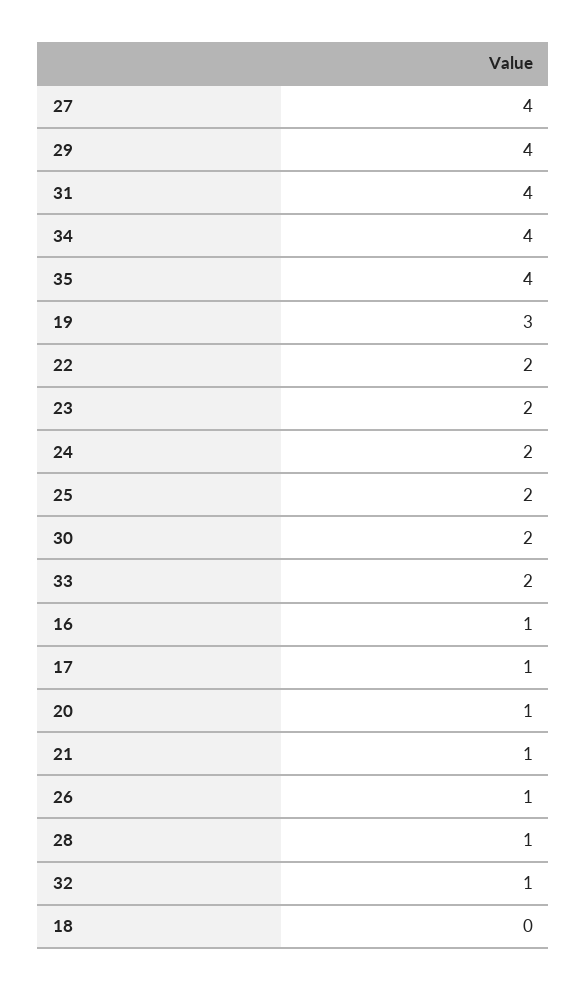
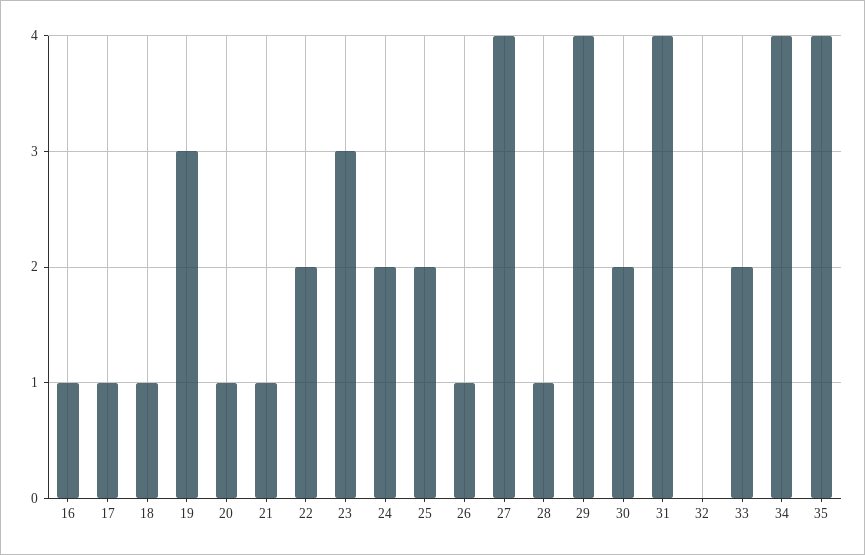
  {
    "27": 4,
    "29": 4,
    "31": 4,
    "34": 4,
    "35": 4,
    "19": 3,
    "22": 2,
-   "23": 2,
+   "23": 3,
    "24": 2,
    "25": 2,
    "30": 2,
    "33": 2,
    "16": 1,
    "17": 1,
    "20": 1,
    "21": 1,
    "26": 1,
    "28": 1,
-   "32": 1,
+   "32": 0,
-   "18": 0
+   "18": 1
  }

